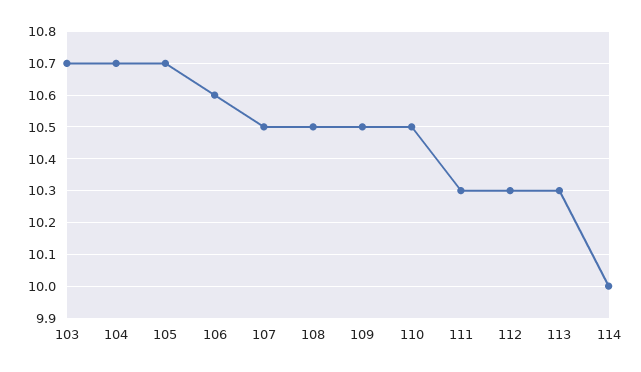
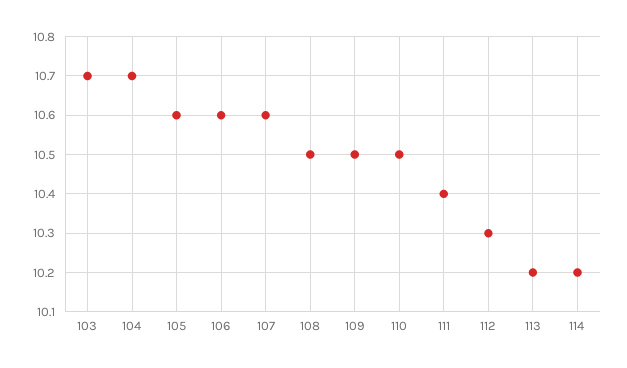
  {
    "103": 10.7,
    "104": 10.7,
-   "105": 10.7,
+   "105": 10.6,
    "106": 10.6,
-   "107": 10.5,
+   "107": 10.6,
    "108": 10.5,
    "109": 10.5,
    "110": 10.5,
-   "111": 10.3,
+   "111": 10.4,
    "112": 10.3,
-   "113": 10.3,
+   "113": 10.2,
-   "114": 10
+   "114": 10.2
  }

